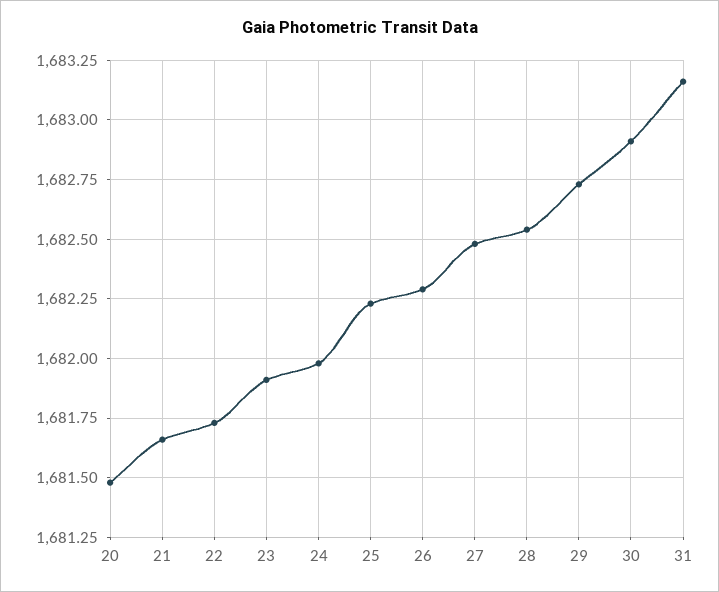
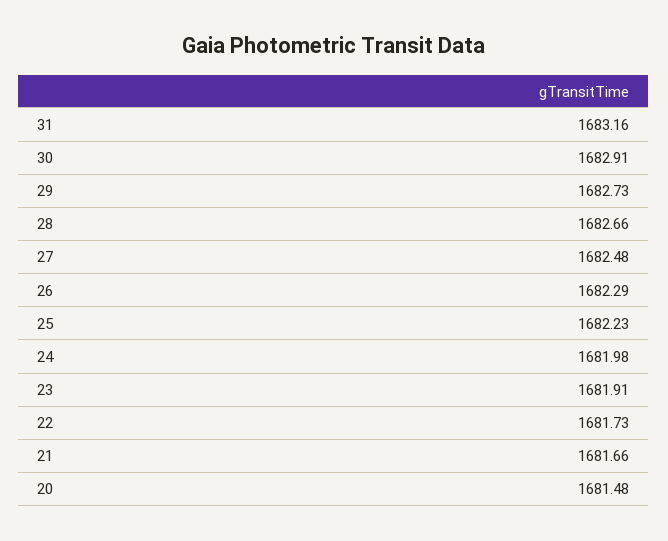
  {
    "20": 1681.48,
    "21": 1681.66,
    "22": 1681.73,
    "23": 1681.91,
    "24": 1681.98,
    "25": 1682.23,
    "26": 1682.29,
    "27": 1682.48,
-   "28": 1682.55,
+   "28": 1682.66,
    "29": 1682.73,
    "30": 1682.91,
    "31": 1683.16
  }

